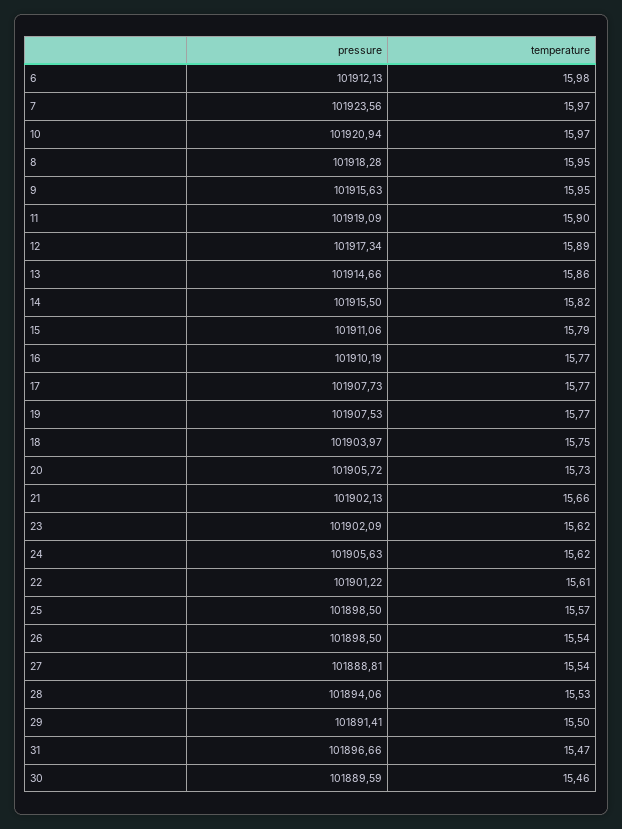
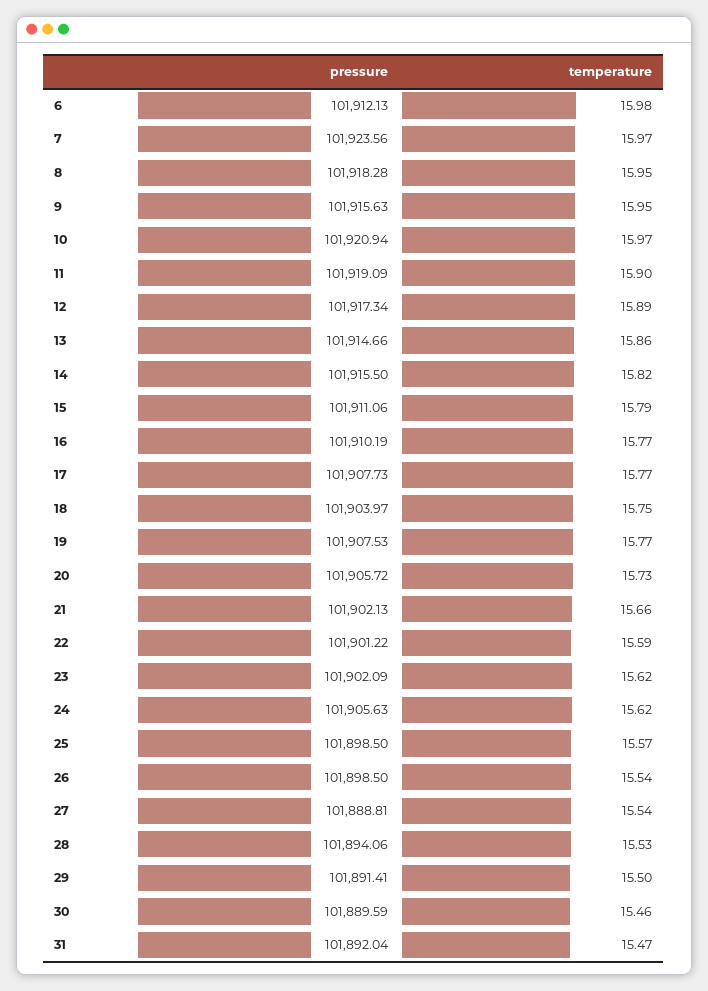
  {
    "pressure": {
      "6": 101912.13,
      "7": 101923.56,
      "10": 101920.94,
      "8": 101918.28,
      "9": 101915.63,
      "11": 101919.09,
      "12": 101917.34,
      "13": 101914.66,
      "14": 101915.5,
      "15": 101911.06,
      "16": 101910.19,
      "17": 101907.73,
      "19": 101907.53,
      "18": 101903.97,
      "20": 101905.72,
      "21": 101902.13,
      "23": 101902.09,
      "24": 101905.63,
      "22": 101901.22,
      "25": 101898.5,
      "26": 101898.5,
      "27": 101888.81,
      "28": 101894.06,
      "29": 101891.41,
-     "31": 101896.66,
+     "31": 101892.04,
      "30": 101889.59
    },
    "temperature": {
      "6": 15.98,
      "7": 15.97,
      "10": 15.97,
      "8": 15.95,
      "9": 15.95,
      "11": 15.9,
      "12": 15.89,
      "13": 15.86,
      "14": 15.82,
      "15": 15.79,
      "16": 15.77,
      "17": 15.77,
      "19": 15.77,
      "18": 15.75,
      "20": 15.73,
      "21": 15.66,
      "23": 15.62,
      "24": 15.62,
-     "22": 15.61,
+     "22": 15.59,
      "25": 15.57,
      "26": 15.54,
      "27": 15.54,
      "28": 15.53,
      "29": 15.5,
      "31": 15.47,
      "30": 15.46
    }
  }

